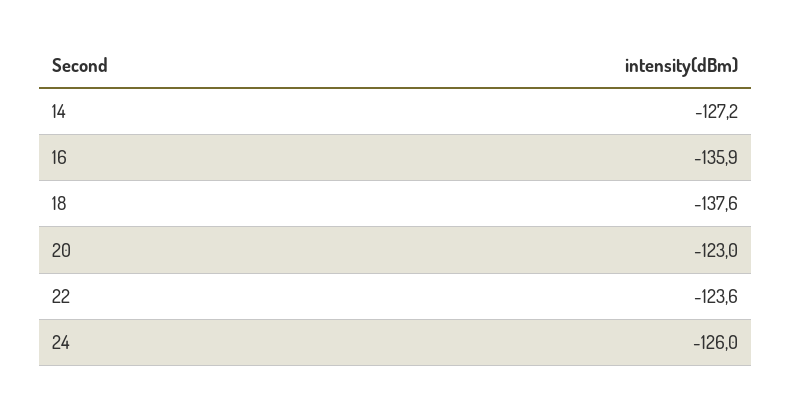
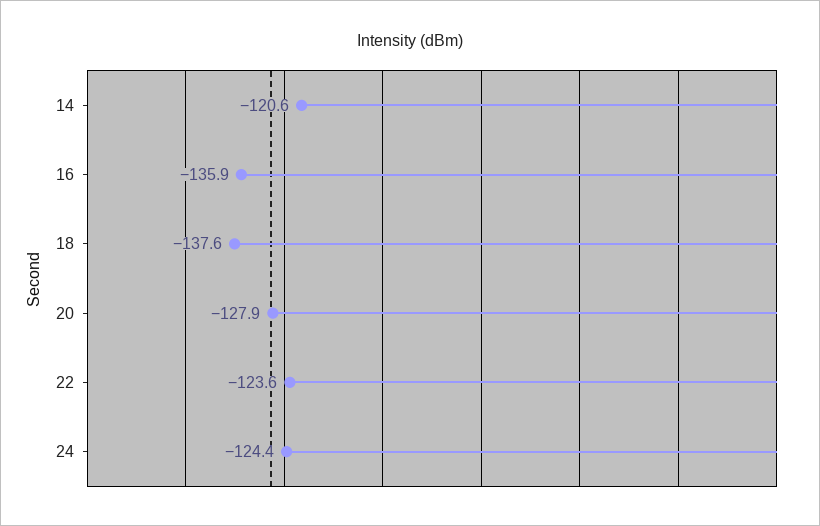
  {
-   "14": -127.2,
+   "14": -120.6,
    "16": -135.9,
    "18": -137.6,
-   "20": -123,
+   "20": -127.9,
    "22": -123.6,
-   "24": -126
+   "24": -124.4
  }

